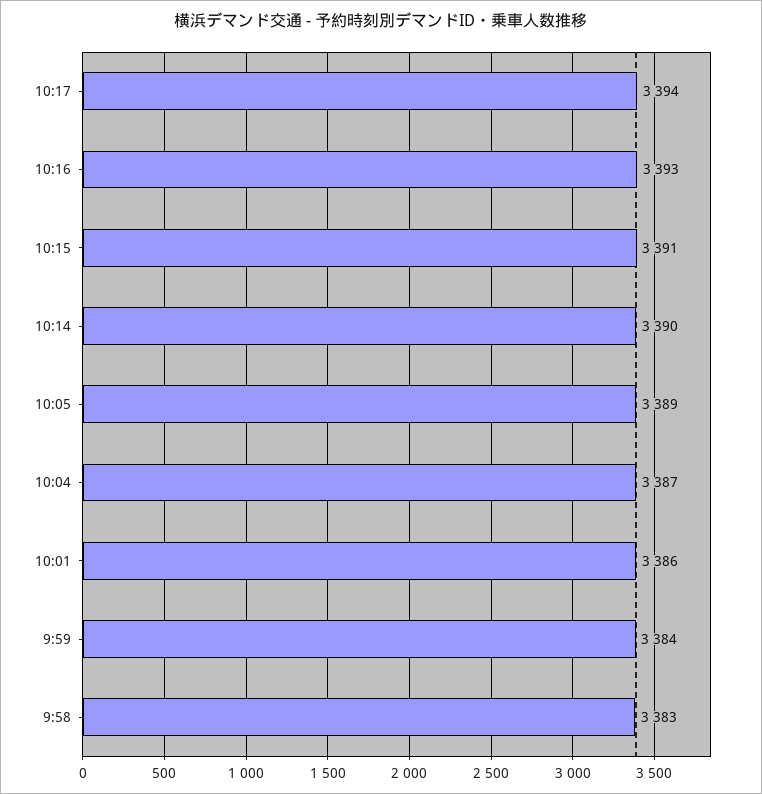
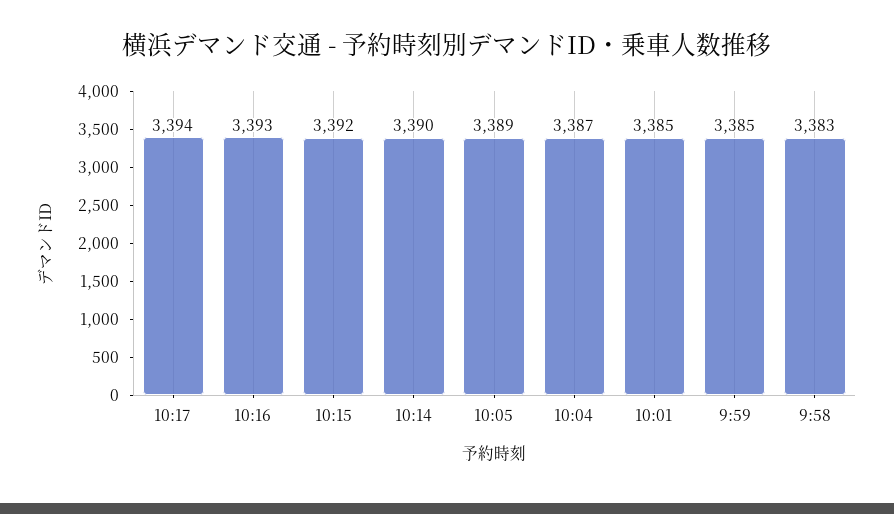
  {
    "10:17": 3394,
    "10:16": 3393,
-   "10:15": 3391,
+   "10:15": 3392,
    "10:14": 3390,
    "10:05": 3389,
    "10:04": 3387,
-   "10:01": 3386,
+   "10:01": 3385,
-   "9:59": 3384,
+   "9:59": 3385,
    "9:58": 3383
  }

